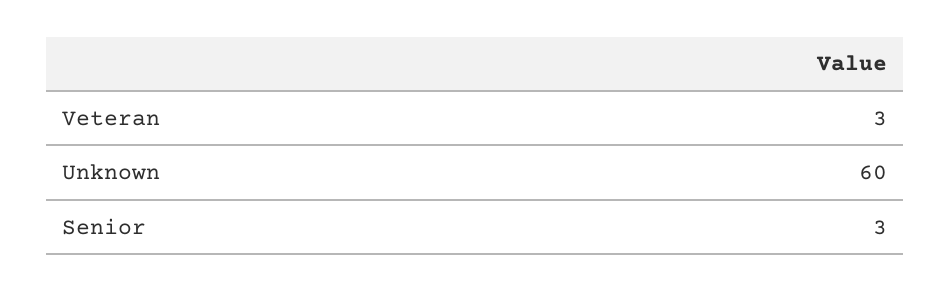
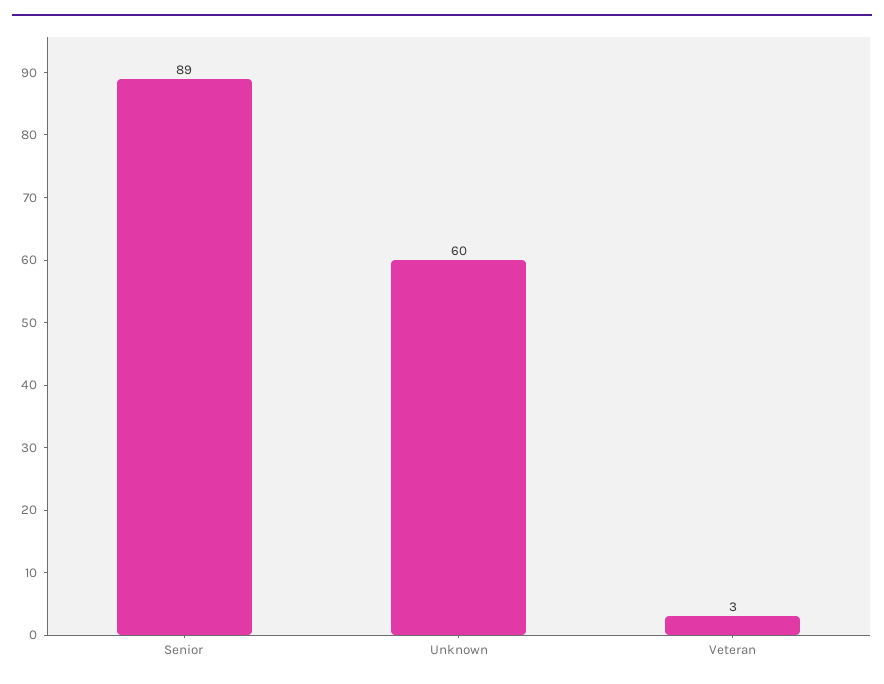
  {
    "Veteran": 3,
    "Unknown": 60,
-   "Senior": 3
+   "Senior": 89
  }

